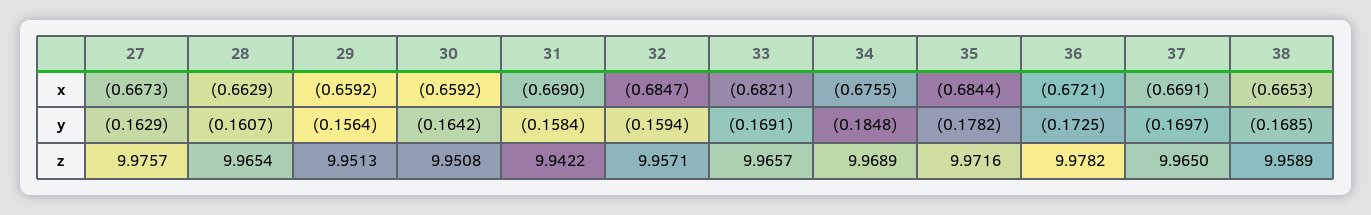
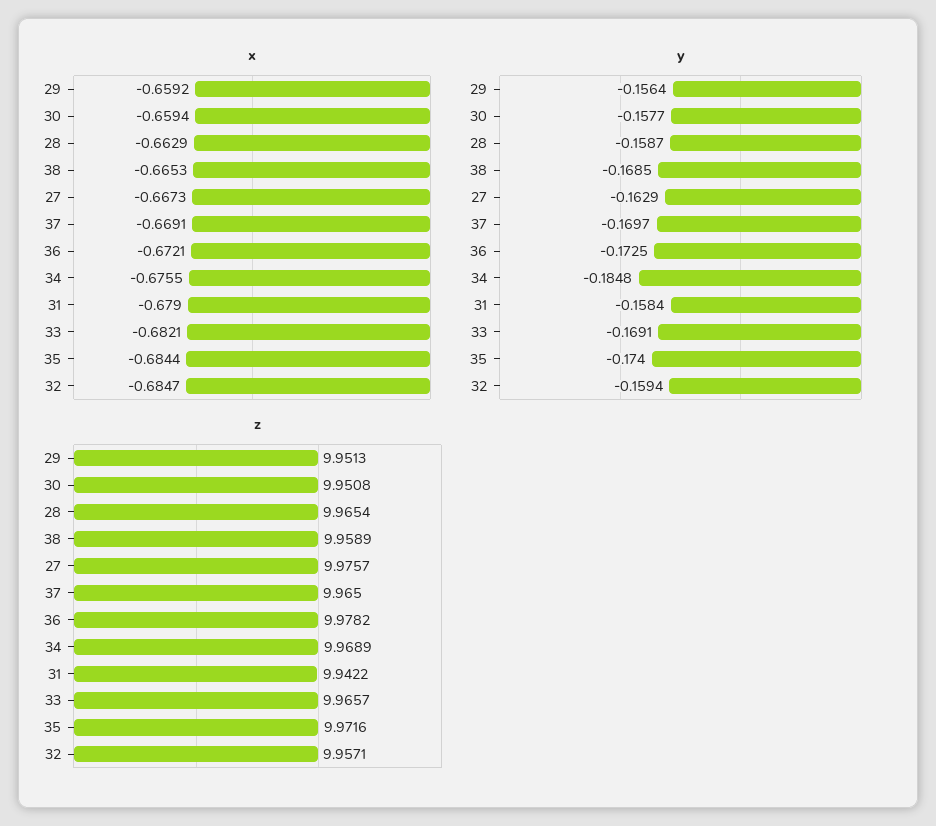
  {
    "x": {
      "27": -0.6673,
      "28": -0.6629,
      "29": -0.6592,
-     "30": -0.6592,
+     "30": -0.6594,
-     "31": -0.669,
+     "31": -0.679,
      "32": -0.6847,
      "33": -0.6821,
      "34": -0.6755,
      "35": -0.6844,
      "36": -0.6721,
      "37": -0.6691,
      "38": -0.6653
    },
    "y": {
      "27": -0.1629,
-     "28": -0.1607,
+     "28": -0.1587,
      "29": -0.1564,
-     "30": -0.1642,
+     "30": -0.1577,
      "31": -0.1584,
      "32": -0.1594,
      "33": -0.1691,
      "34": -0.1848,
-     "35": -0.1782,
+     "35": -0.174,
      "36": -0.1725,
      "37": -0.1697,
      "38": -0.1685
    },
    "z": {
      "27": 9.9757,
      "28": 9.9654,
      "29": 9.9513,
      "30": 9.9508,
      "31": 9.9422,
      "32": 9.9571,
      "33": 9.9657,
      "34": 9.9689,
      "35": 9.9716,
      "36": 9.9782,
      "37": 9.965,
      "38": 9.9589
    }
  }

